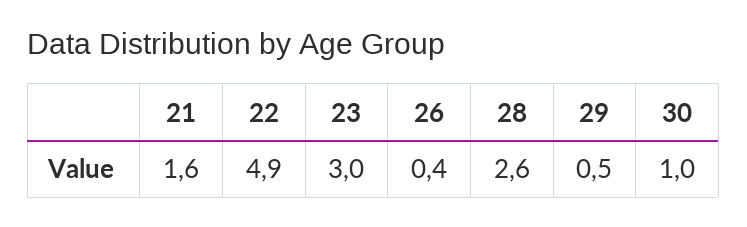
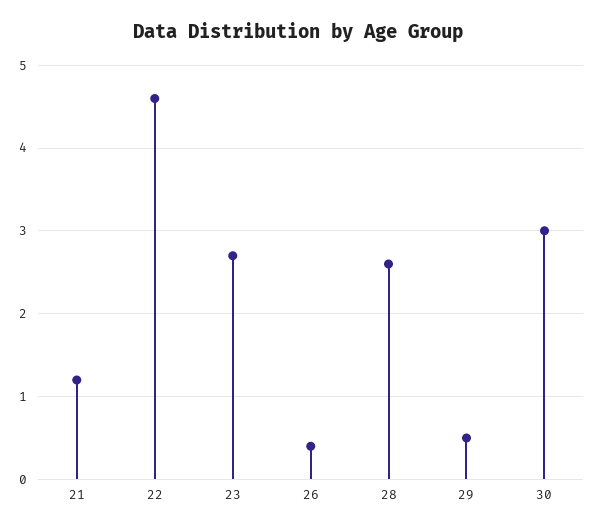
  {
-   "21": 1.6,
+   "21": 1.2,
-   "22": 4.9,
+   "22": 4.6,
-   "23": 3,
+   "23": 2.7,
    "26": 0.4,
    "28": 2.6,
    "29": 0.5,
-   "30": 1
+   "30": 3
  }

